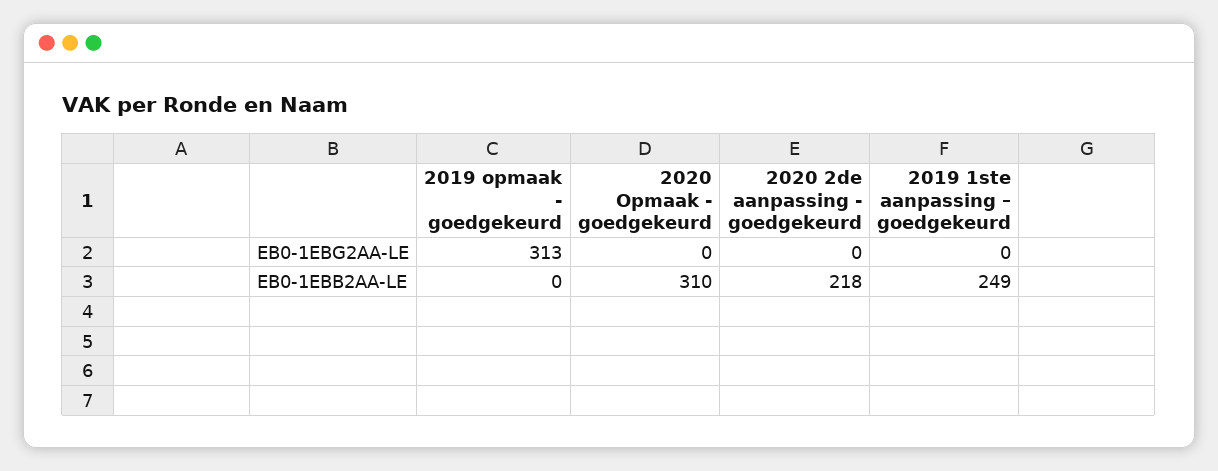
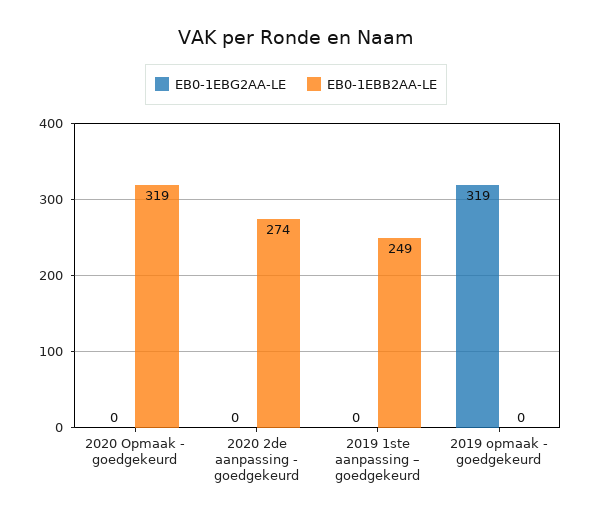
  {
    "EB0-1EBG2AA-LE": {
-     "2019 opmaak - goedgekeurd": 313,
+     "2019 opmaak - goedgekeurd": 319,
      "2020 Opmaak - goedgekeurd": 0,
      "2020 2de aanpassing - goedgekeurd": 0,
      "2019 1ste aanpassing – goedgekeurd": 0
    },
    "EB0-1EBB2AA-LE": {
      "2019 opmaak - goedgekeurd": 0,
-     "2020 Opmaak - goedgekeurd": 310,
+     "2020 Opmaak - goedgekeurd": 319,
-     "2020 2de aanpassing - goedgekeurd": 218,
+     "2020 2de aanpassing - goedgekeurd": 274,
      "2019 1ste aanpassing – goedgekeurd": 249
    }
  }

